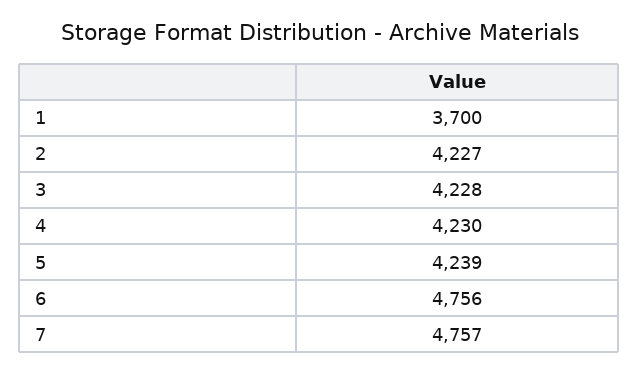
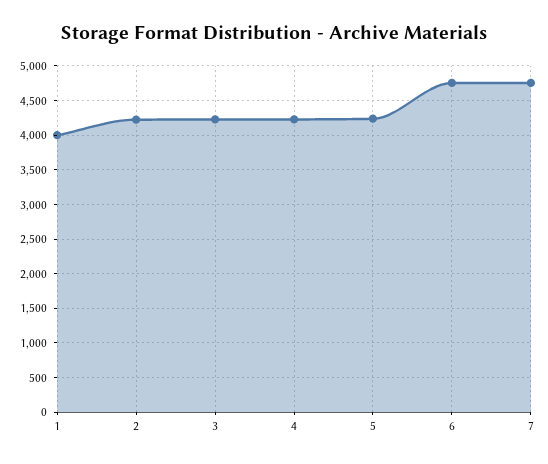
  {
-   "1": 3700,
+   "1": 4000,
    "2": 4227,
    "3": 4228,
    "4": 4230,
    "5": 4239,
    "6": 4756,
    "7": 4757
  }

